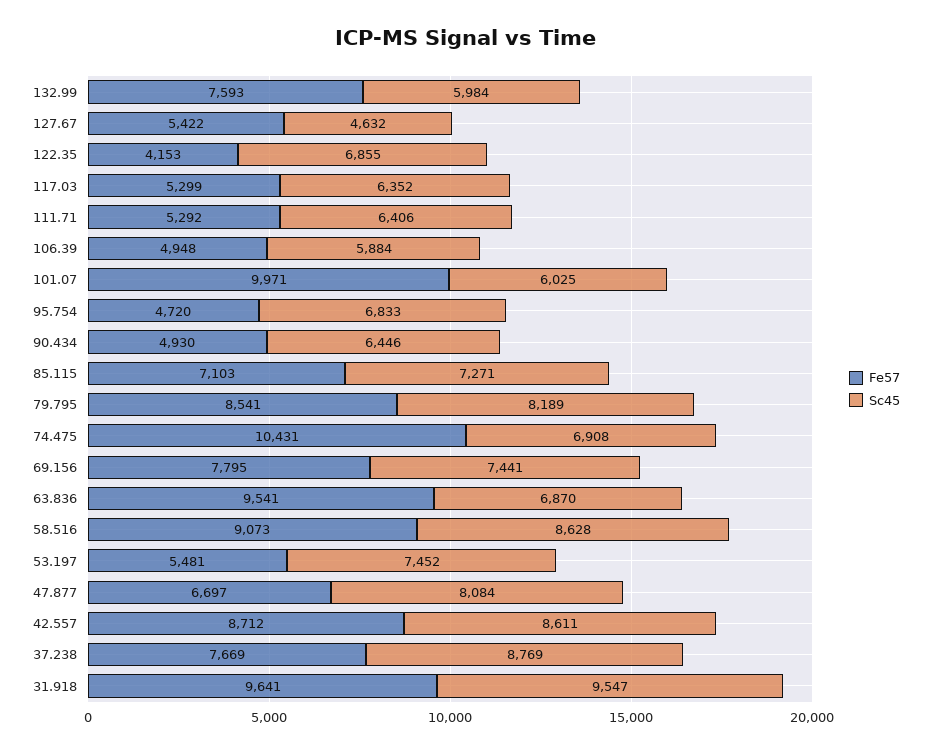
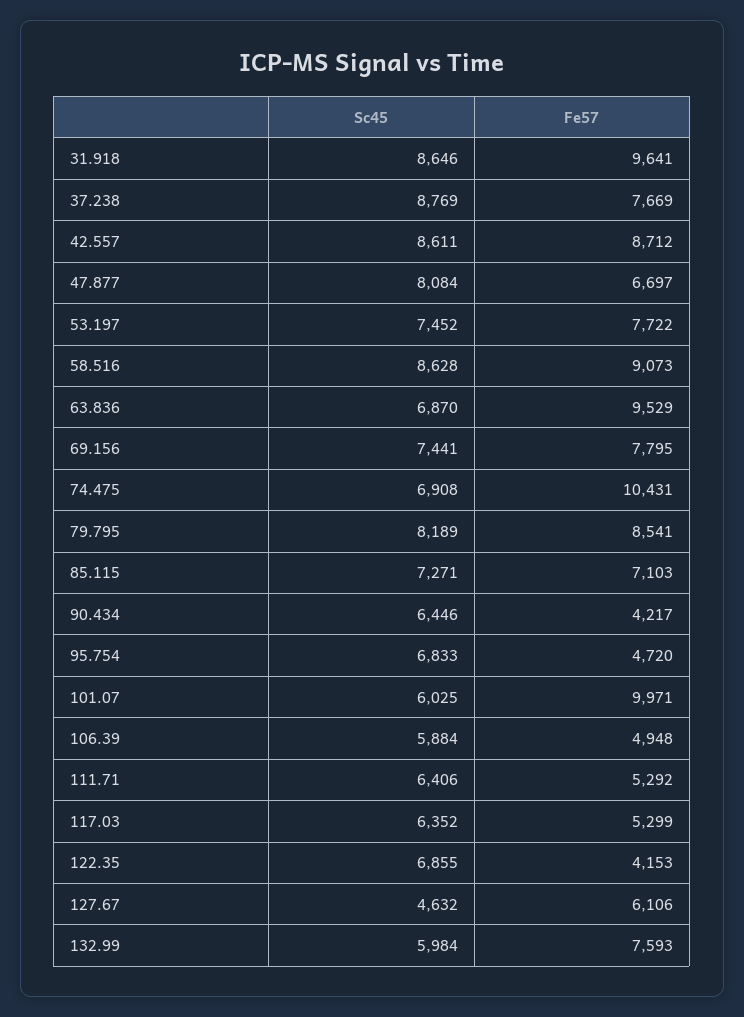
  {
    "Fe57": {
      "132.99": 7593,
-     "127.67": 5422,
+     "127.67": 6106,
      "122.35": 4153,
      "117.03": 5299,
      "111.71": 5292,
      "106.39": 4948,
      "101.07": 9971,
      "95.754": 4720,
-     "90.434": 4930,
+     "90.434": 4217,
      "85.115": 7103,
      "79.795": 8541,
      "74.475": 10431,
      "69.156": 7795,
-     "63.836": 9541,
+     "63.836": 9529,
      "58.516": 9073,
-     "53.197": 5481,
+     "53.197": 7722,
      "47.877": 6697,
      "42.557": 8712,
      "37.238": 7669,
      "31.918": 9641
    },
    "Sc45": {
      "132.99": 5984,
      "127.67": 4632,
      "122.35": 6855,
      "117.03": 6352,
      "111.71": 6406,
      "106.39": 5884,
      "101.07": 6025,
      "95.754": 6833,
      "90.434": 6446,
      "85.115": 7271,
      "79.795": 8189,
      "74.475": 6908,
      "69.156": 7441,
      "63.836": 6870,
      "58.516": 8628,
      "53.197": 7452,
      "47.877": 8084,
      "42.557": 8611,
      "37.238": 8769,
-     "31.918": 9547
+     "31.918": 8646
    }
  }

